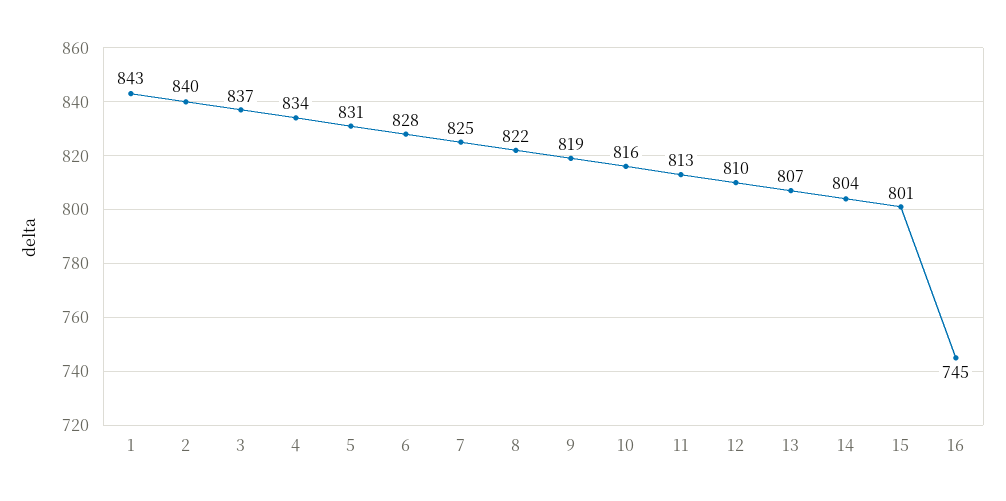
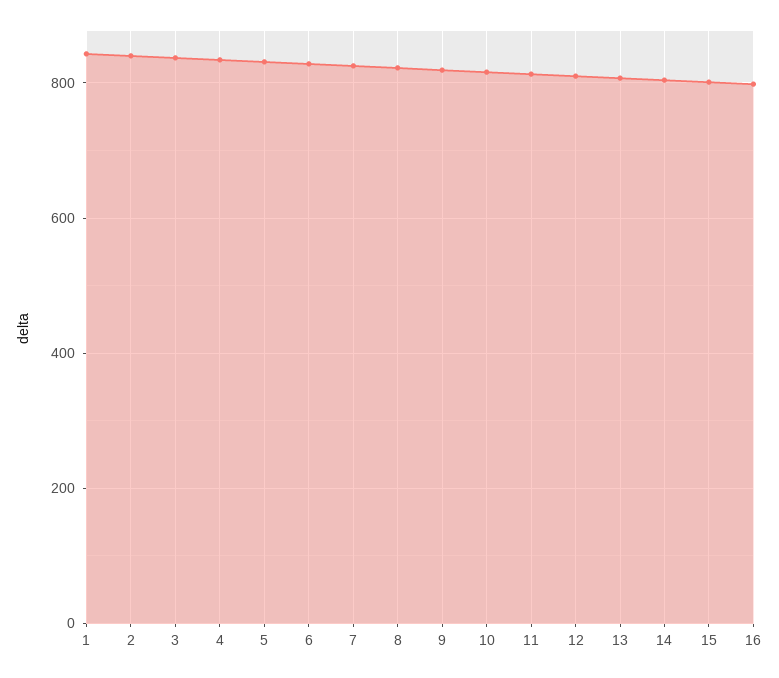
  {
    "1": 843,
    "2": 840,
    "3": 837,
    "4": 834,
    "5": 831,
    "6": 828,
    "7": 825,
    "8": 822,
    "9": 819,
    "10": 816,
    "11": 813,
    "12": 810,
    "13": 807,
    "14": 804,
    "15": 801,
-   "16": 745
+   "16": 800
  }

